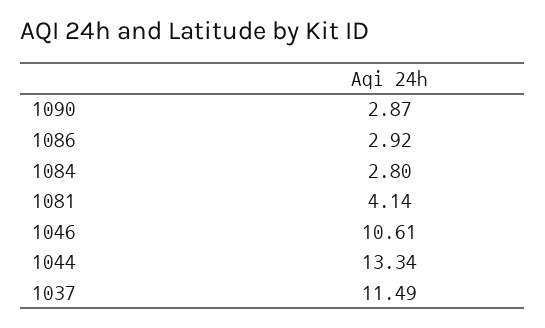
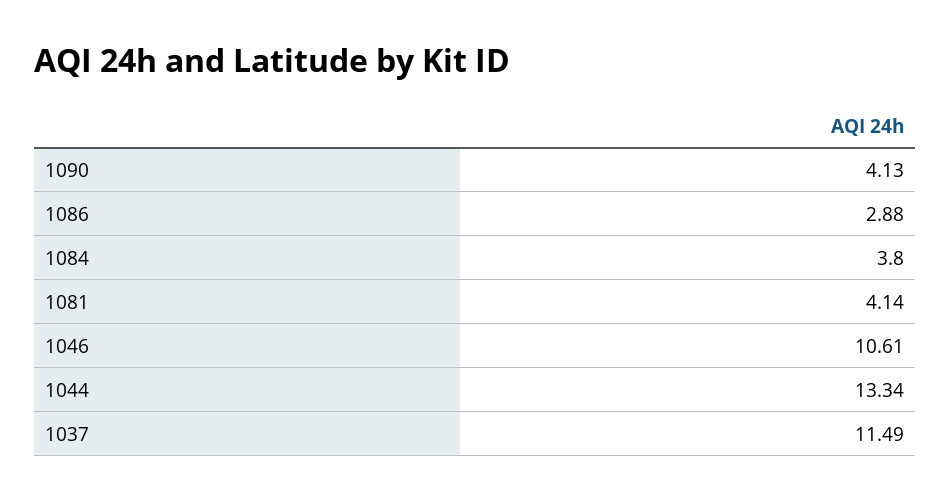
  {
-   "1090": 2.87,
+   "1090": 4.13,
-   "1086": 2.92,
+   "1086": 2.88,
-   "1084": 2.8,
+   "1084": 3.8,
    "1081": 4.14,
    "1046": 10.61,
    "1044": 13.34,
    "1037": 11.49
  }

